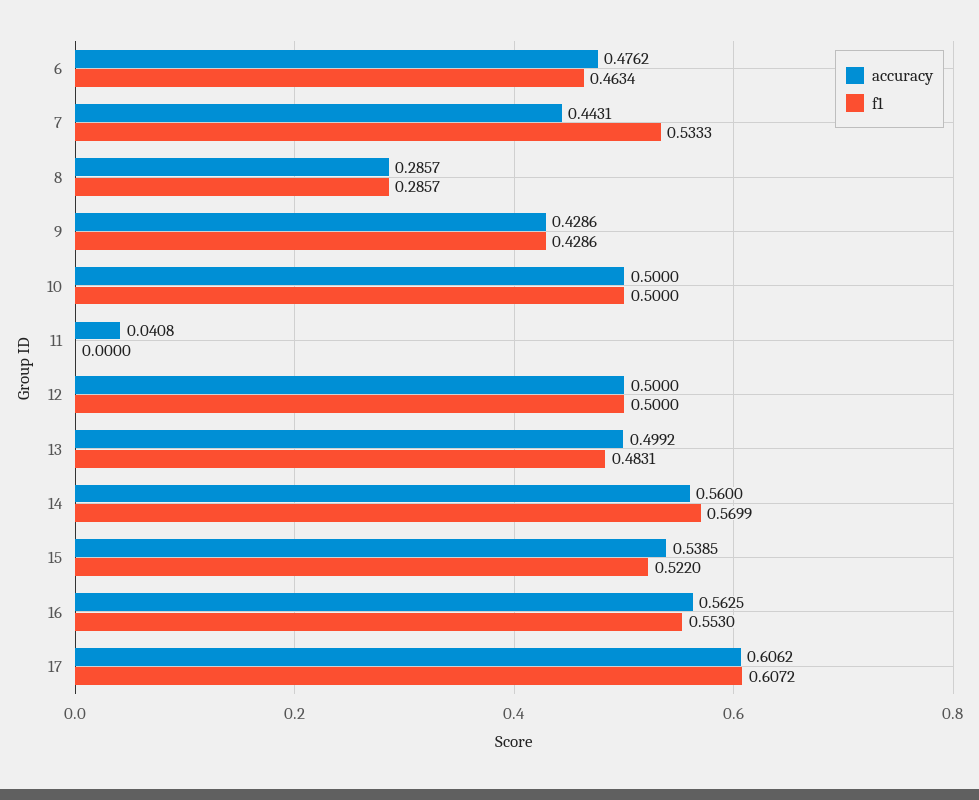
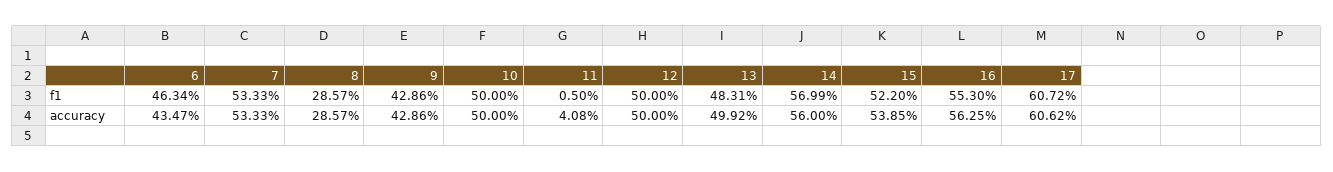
  {
    "accuracy": {
-     "6": 0.4762,
+     "6": 0.4347,
-     "7": 0.4431,
+     "7": 0.5333,
      "8": 0.2857,
      "9": 0.4286,
      "10": 0.5,
      "11": 0.0408,
      "12": 0.5,
      "13": 0.4992,
      "14": 0.56,
      "15": 0.5385,
      "16": 0.5625,
      "17": 0.6062
    },
    "f1": {
      "6": 0.4634,
      "7": 0.5333,
      "8": 0.2857,
      "9": 0.4286,
      "10": 0.5,
-     "11": 0,
+     "11": 0.005,
      "12": 0.5,
      "13": 0.4831,
      "14": 0.5699,
      "15": 0.522,
      "16": 0.553,
      "17": 0.6072
    }
  }

